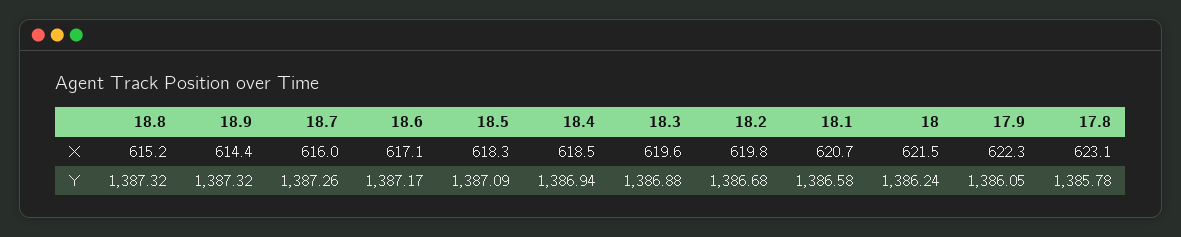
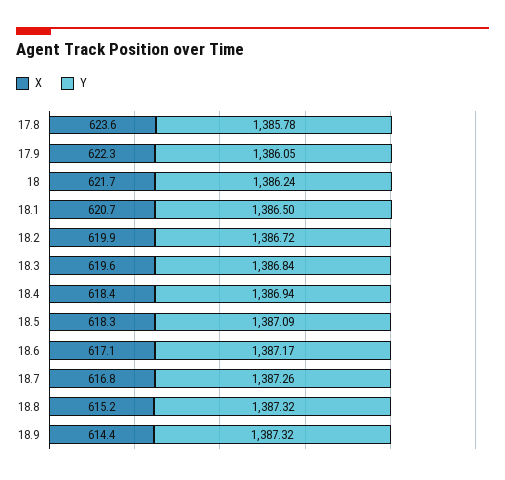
  {
    "X": {
      "18.8": 615.2,
      "18.9": 614.4,
-     "18.7": 616,
+     "18.7": 616.8,
      "18.6": 617.1,
      "18.5": 618.3,
-     "18.4": 618.5,
+     "18.4": 618.4,
      "18.3": 619.6,
-     "18.2": 619.8,
+     "18.2": 619.9,
      "18.1": 620.7,
-     "18": 621.5,
+     "18": 621.7,
      "17.9": 622.3,
-     "17.8": 623.1
+     "17.8": 623.6
    },
    "Y": {
      "18.8": 1387.32,
      "18.9": 1387.32,
      "18.7": 1387.26,
      "18.6": 1387.17,
      "18.5": 1387.09,
      "18.4": 1386.94,
-     "18.3": 1386.88,
+     "18.3": 1386.84,
-     "18.2": 1386.68,
+     "18.2": 1386.72,
-     "18.1": 1386.58,
+     "18.1": 1386.5,
      "18": 1386.24,
      "17.9": 1386.05,
      "17.8": 1385.78
    }
  }

